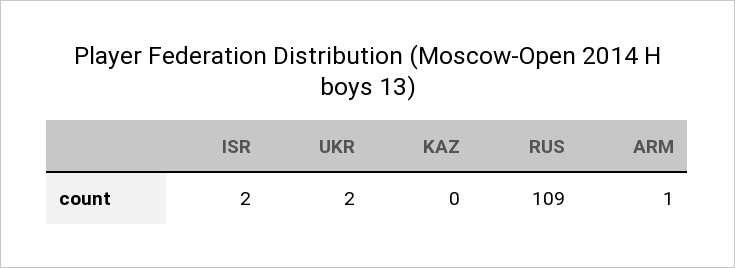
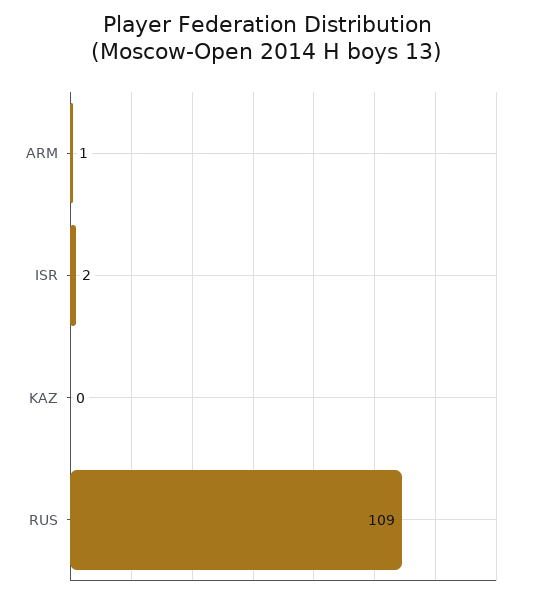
  {
    "ISR": 2,
-   "UKR": 2,
    "KAZ": 0,
    "RUS": 109,
    "ARM": 1
  }

